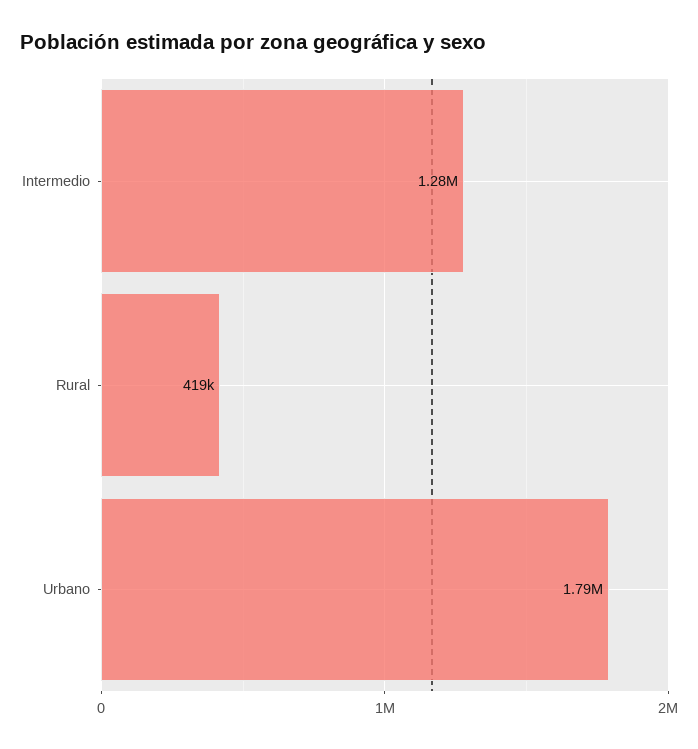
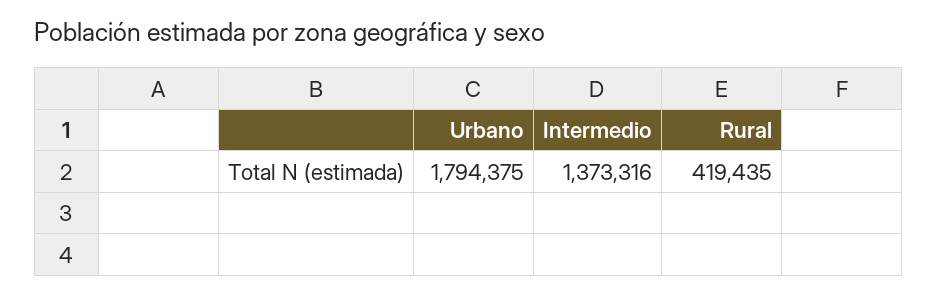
  {
-   "Intermedio": 1280000,
+   "Intermedio": 1373316,
    "Rural": 419435,
    "Urbano": 1794375
  }

